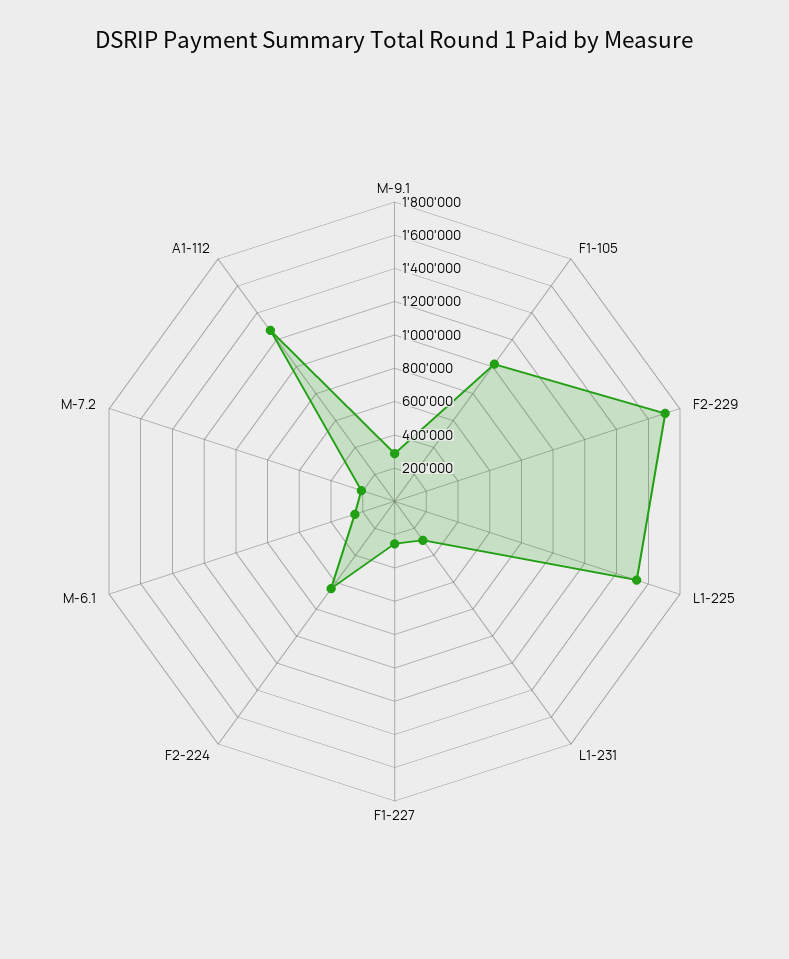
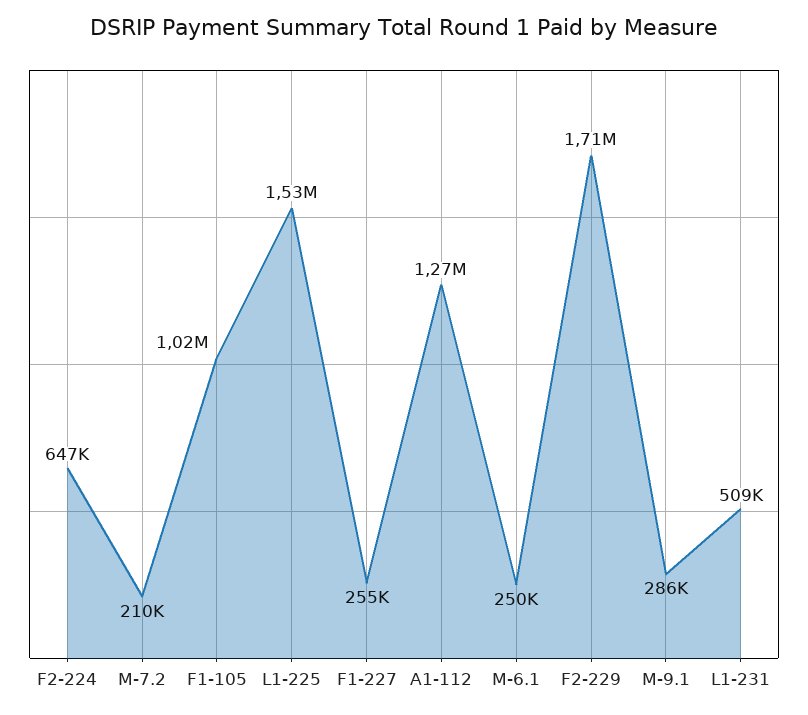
  {
    "M-9.1": 286000,
    "F1-105": 1020000,
    "F2-229": 1710000,
    "L1-225": 1530000,
-   "L1-231": 300000,
+   "L1-231": 509000,
    "F1-227": 255000,
    "F2-224": 647000,
    "M-6.1": 250000,
    "M-7.2": 210000,
    "A1-112": 1270000
  }

